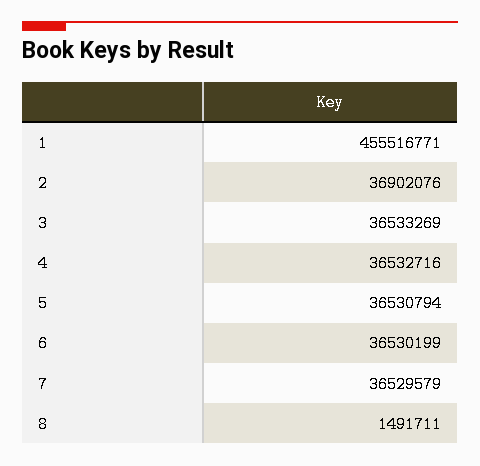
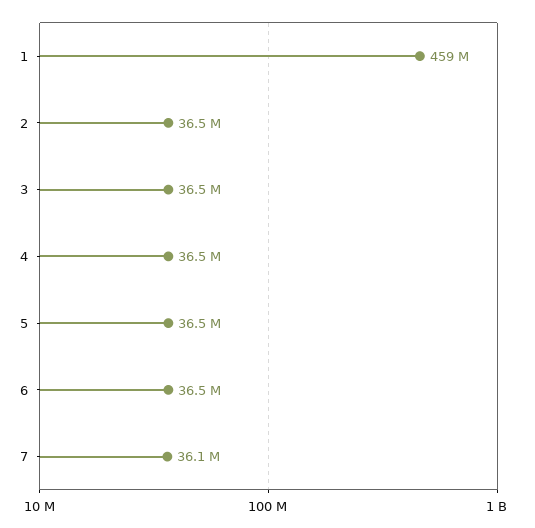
  {
-   "1": 455516771,
+   "1": 459000000,
-   "2": 36902076,
+   "2": 36500000,
    "3": 36533269,
    "4": 36532716,
    "5": 36530794,
    "6": 36530199,
-   "7": 36529579,
+   "7": 36100000
-   "8": 1491711
  }

